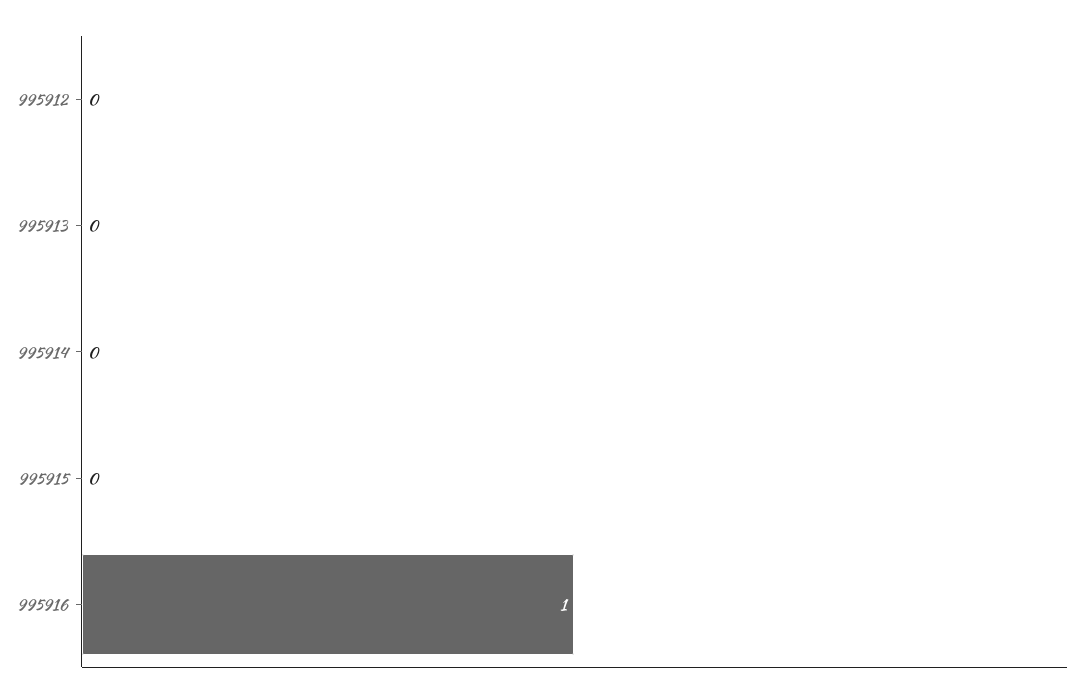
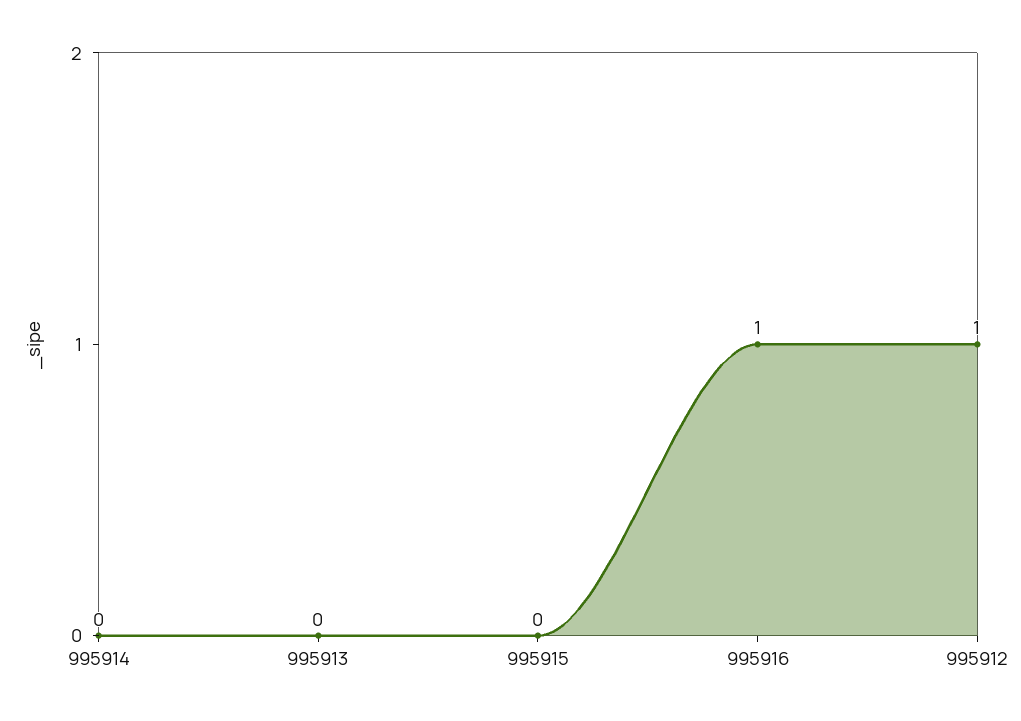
  {
-   "995912": 0,
+   "995912": 1,
    "995913": 0,
    "995914": 0,
    "995915": 0,
    "995916": 1
  }

